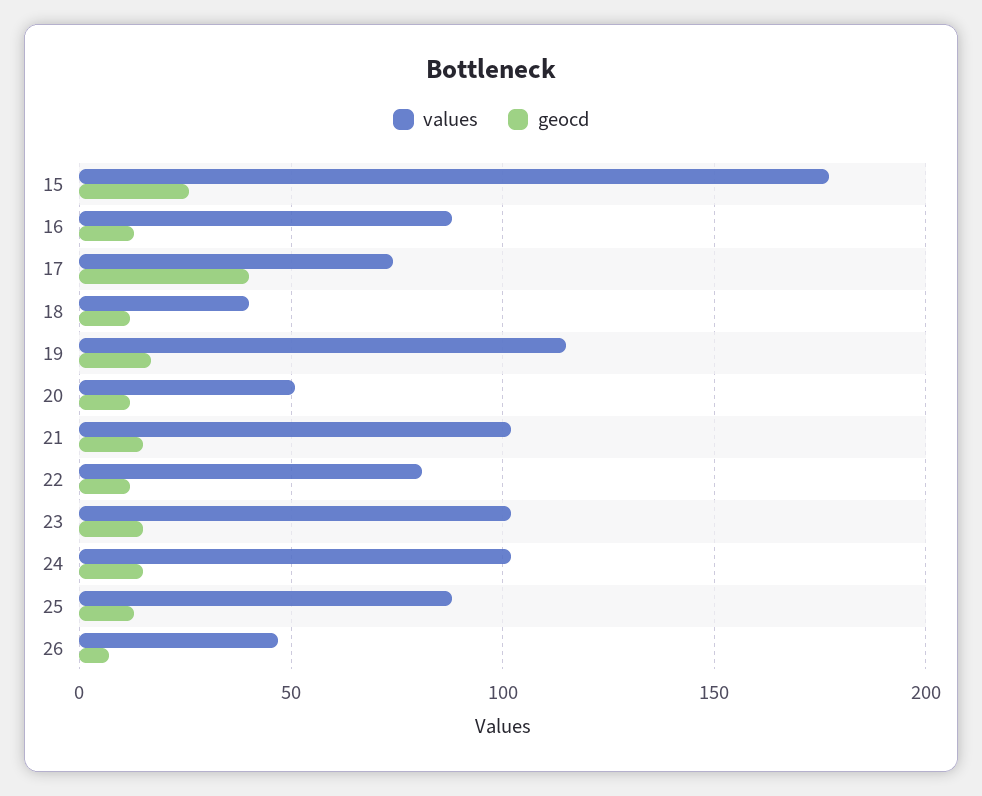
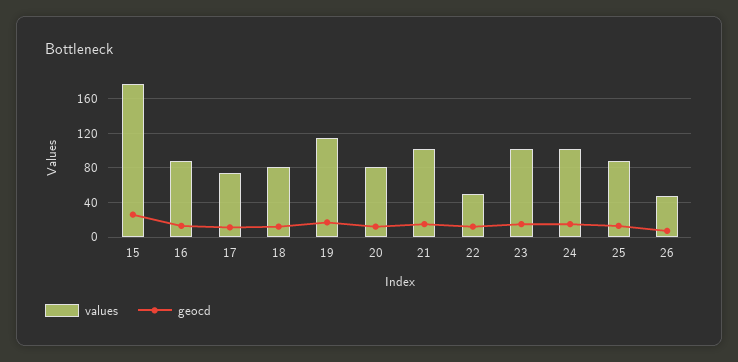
  {
    "values": {
      "15": 175,
      "16": 90,
      "17": 75,
-     "18": 40,
+     "18": 80,
      "19": 115,
-     "20": 50,
+     "20": 80,
      "21": 100,
-     "22": 80,
+     "22": 50,
      "23": 100,
      "24": 100,
      "25": 90,
      "26": 45
    },
    "geocd": {
      "15": 25,
      "16": 15,
-     "17": 40,
+     "17": 10,
      "18": 10,
      "19": 15,
      "20": 10,
      "21": 15,
      "22": 10,
      "23": 15,
      "24": 15,
      "25": 15,
      "26": 5
    }
  }

